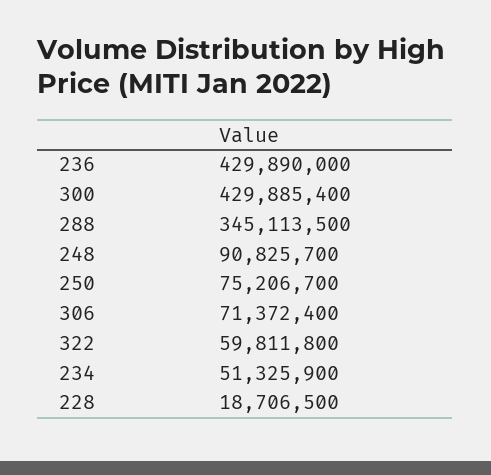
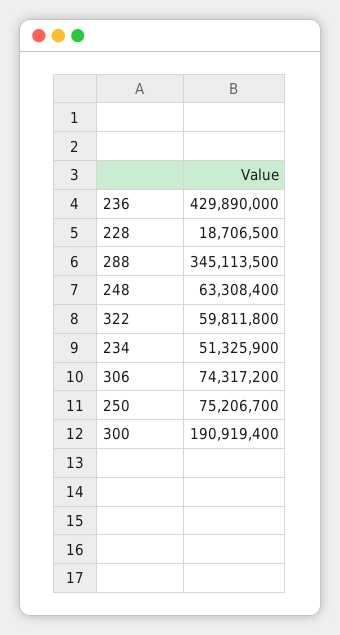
  {
    "236": 429890000,
-   "300": 429885400,
+   "300": 190919400,
    "288": 345113500,
-   "248": 90825700,
+   "248": 63308400,
    "250": 75206700,
-   "306": 71372400,
+   "306": 74317200,
    "322": 59811800,
    "234": 51325900,
    "228": 18706500
  }

